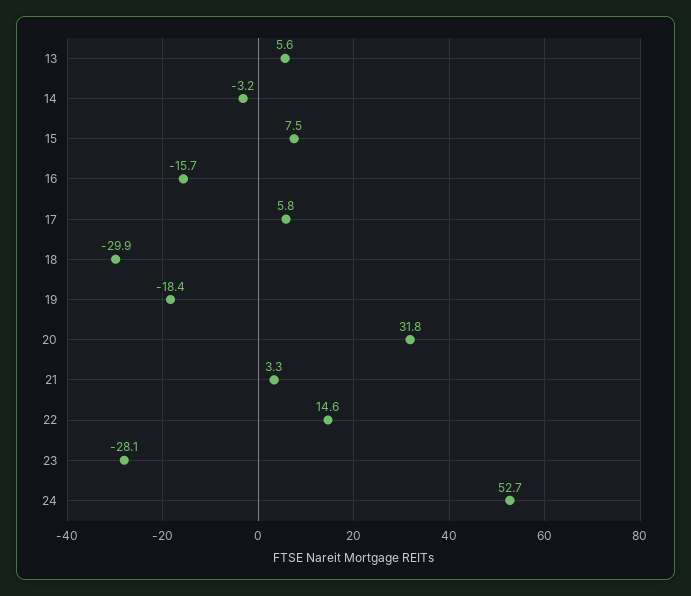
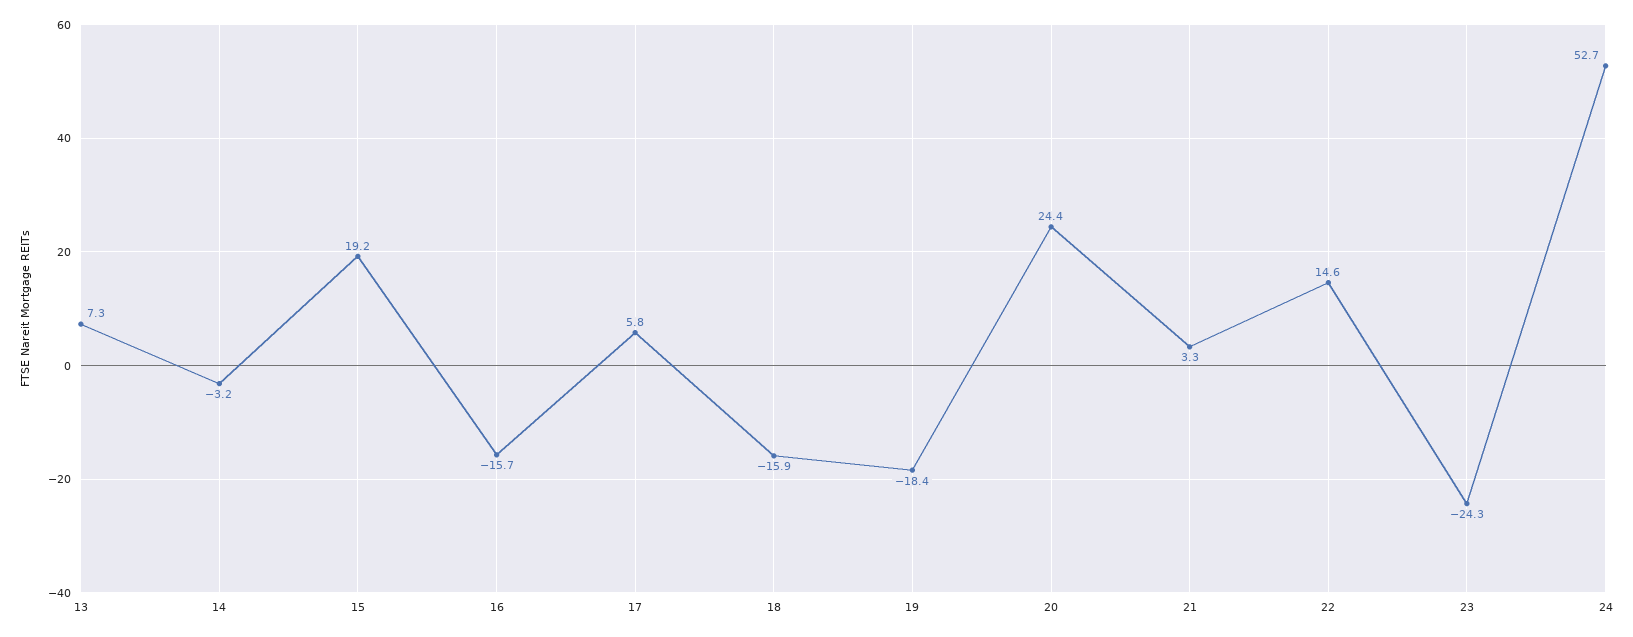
  {
-   "13": 5.6,
+   "13": 7.3,
    "14": -3.2,
-   "15": 7.5,
+   "15": 19.2,
    "16": -15.7,
    "17": 5.8,
-   "18": -29.9,
+   "18": -15.9,
    "19": -18.4,
-   "20": 31.8,
+   "20": 24.4,
    "21": 3.3,
    "22": 14.6,
-   "23": -28.1,
+   "23": -24.3,
    "24": 52.7
  }

